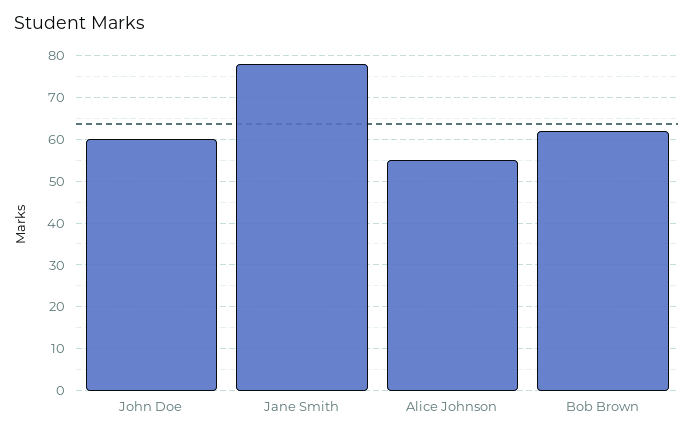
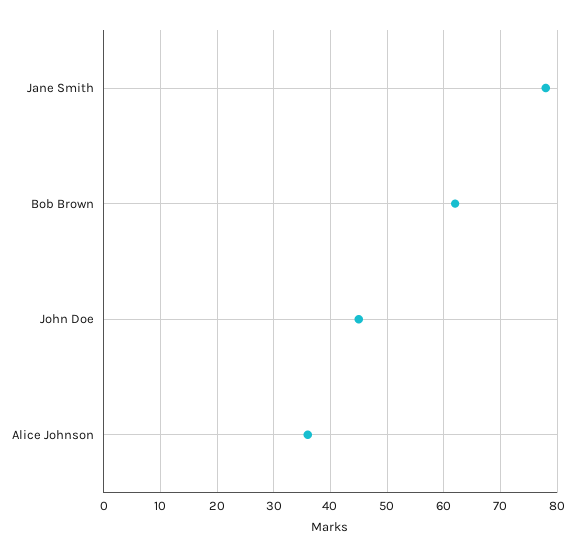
  {
-   "John Doe": 60,
+   "John Doe": 45,
    "Jane Smith": 80,
-   "Alice Johnson": 55,
+   "Alice Johnson": 35,
    "Bob Brown": 60
  }

